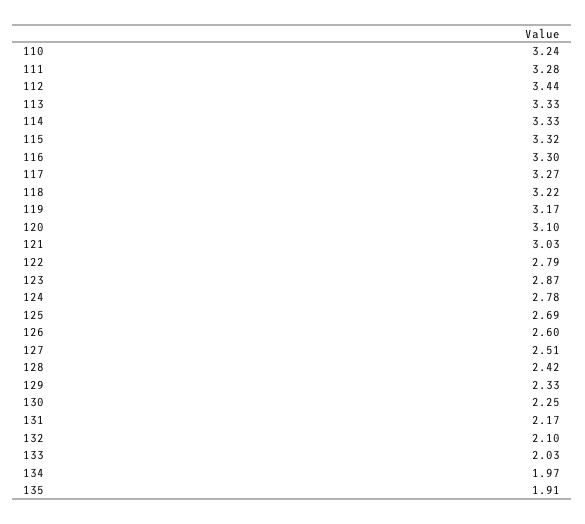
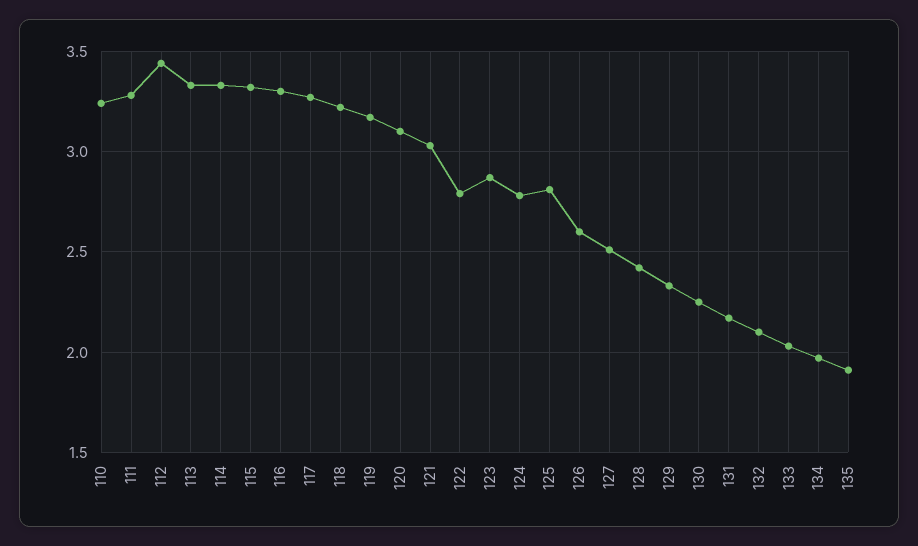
  {
    "110": 3.24,
    "111": 3.28,
    "112": 3.44,
    "113": 3.33,
    "114": 3.33,
    "115": 3.32,
    "116": 3.3,
    "117": 3.27,
    "118": 3.22,
    "119": 3.17,
    "120": 3.1,
    "121": 3.03,
    "122": 2.79,
    "123": 2.87,
    "124": 2.78,
-   "125": 2.69,
+   "125": 2.8,
    "126": 2.6,
    "127": 2.51,
    "128": 2.42,
    "129": 2.33,
    "130": 2.25,
    "131": 2.17,
    "132": 2.1,
    "133": 2.03,
    "134": 1.97,
    "135": 1.91
  }

